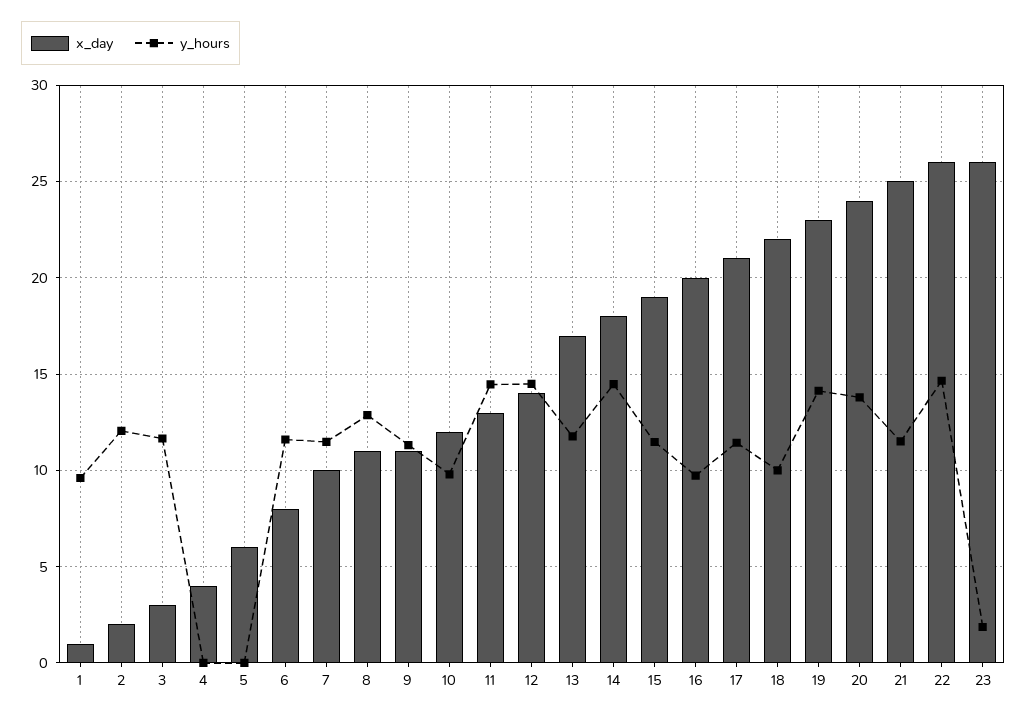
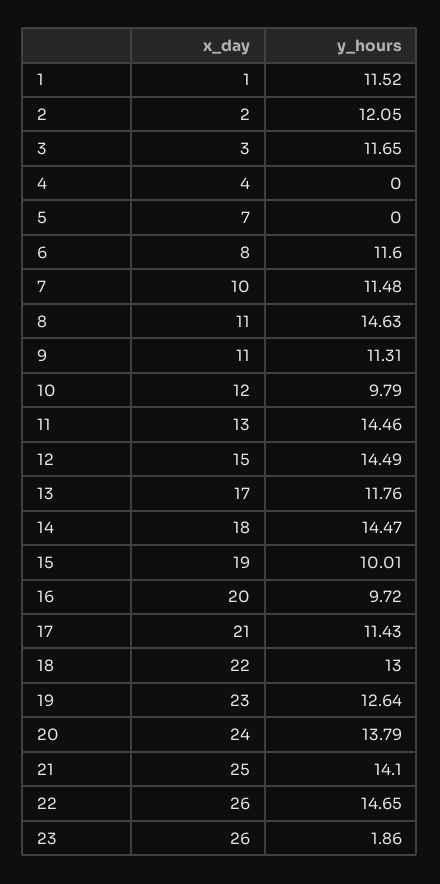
  {
    "x_day": {
      "1": 1,
      "2": 2,
      "3": 3,
      "4": 4,
-     "5": 6,
+     "5": 7,
      "6": 8,
      "7": 10,
      "8": 11,
      "9": 11,
      "10": 12,
      "11": 13,
-     "12": 14,
+     "12": 15,
      "13": 17,
      "14": 18,
      "15": 19,
      "16": 20,
      "17": 21,
      "18": 22,
      "19": 23,
      "20": 24,
      "21": 25,
      "22": 26,
      "23": 26
    },
    "y_hours": {
-     "1": 9.5,
+     "1": 11.52,
      "2": 12.05,
      "3": 11.65,
      "4": 0,
      "5": 0,
      "6": 11.6,
      "7": 11.48,
-     "8": 13,
+     "8": 14.63,
      "9": 11.31,
      "10": 9.79,
      "11": 14.46,
      "12": 14.49,
      "13": 11.76,
      "14": 14.47,
-     "15": 11.5,
+     "15": 10.01,
      "16": 9.72,
      "17": 11.43,
-     "18": 10,
+     "18": 13,
-     "19": 14,
+     "19": 12.64,
      "20": 13.79,
-     "21": 11.5,
+     "21": 14.1,
      "22": 14.65,
      "23": 1.86
    }
  }

